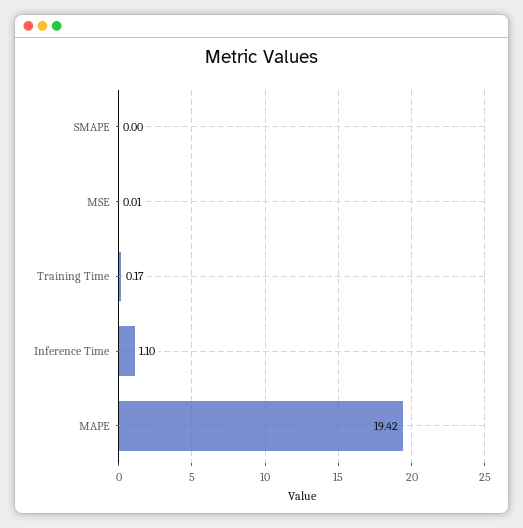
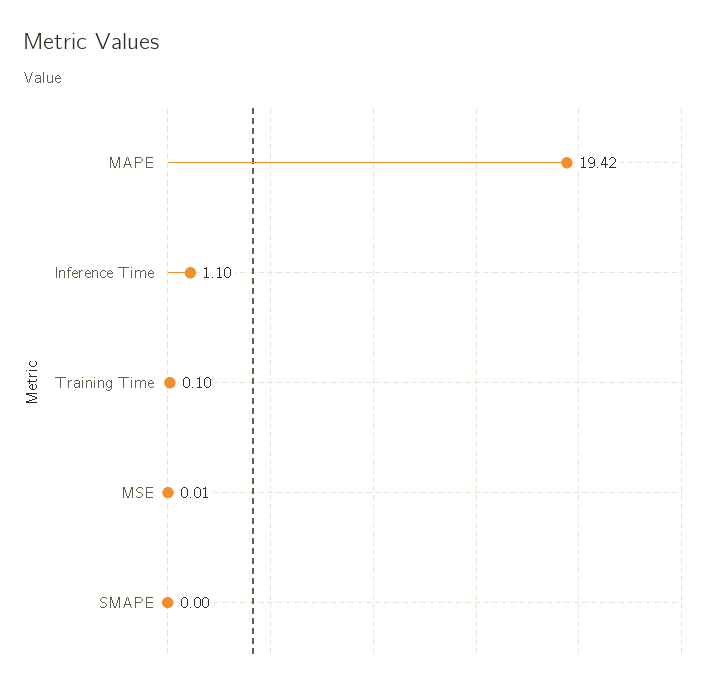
  {
    "SMAPE": 0,
    "MSE": 0.01,
-   "Training Time": 0.17,
+   "Training Time": 0.1,
    "Inference Time": 1.1,
    "MAPE": 19.42
  }

